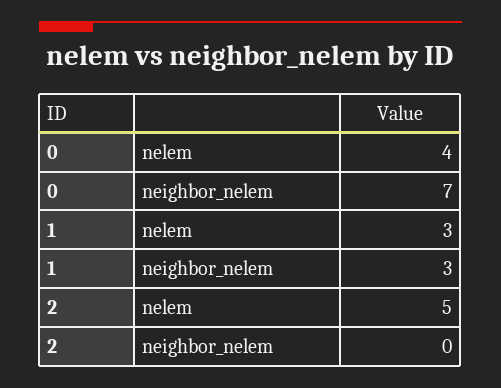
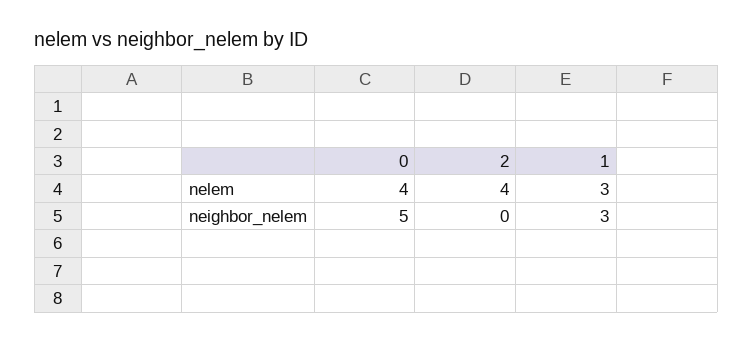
  {
    "0": {
      "nelem": 4,
-     "neighbor_nelem": 7
+     "neighbor_nelem": 5
    },
    "1": {
      "nelem": 3,
      "neighbor_nelem": 3
    },
    "2": {
-     "nelem": 5,
+     "nelem": 4,
      "neighbor_nelem": 0
    }
  }

